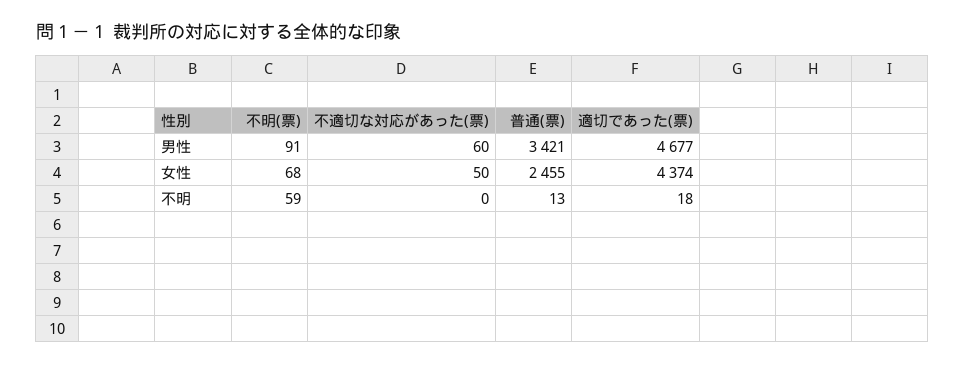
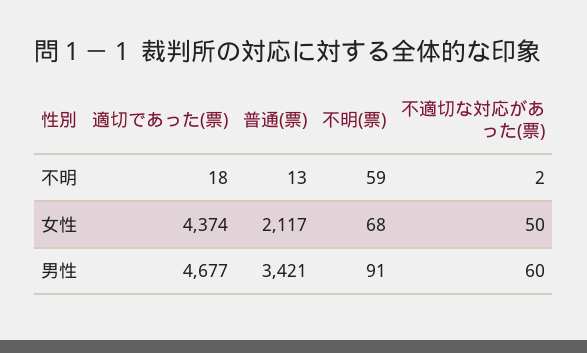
  {
    "不明(票)": {
      "男性": 91,
      "女性": 68,
      "不明": 59
    },
    "不適切な対応があった(票)": {
      "男性": 60,
      "女性": 50,
-     "不明": 0
+     "不明": 2
    },
    "普通(票)": {
      "男性": 3421,
-     "女性": 2455,
+     "女性": 2117,
      "不明": 13
    },
    "適切であった(票)": {
      "男性": 4677,
      "女性": 4374,
      "不明": 18
    }
  }

